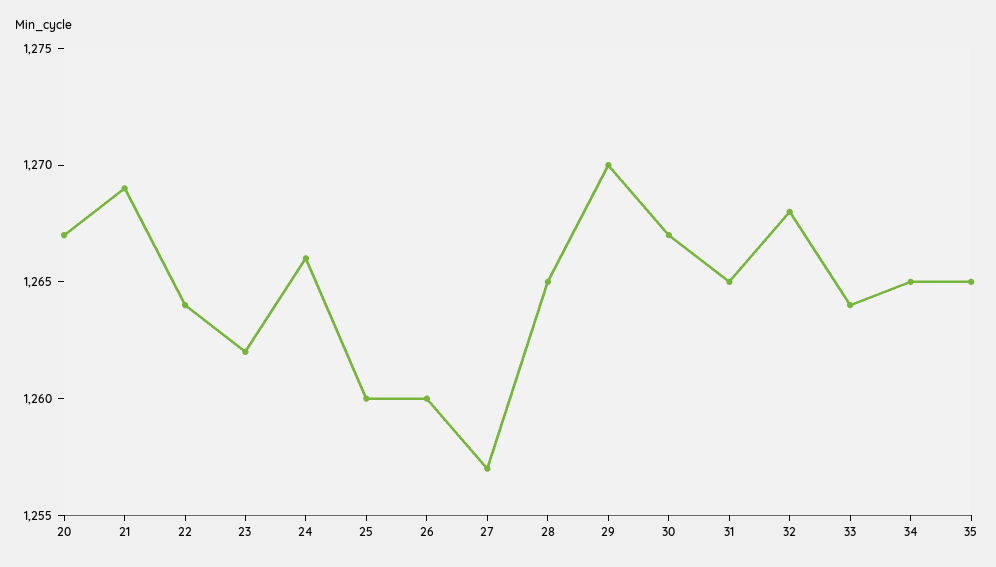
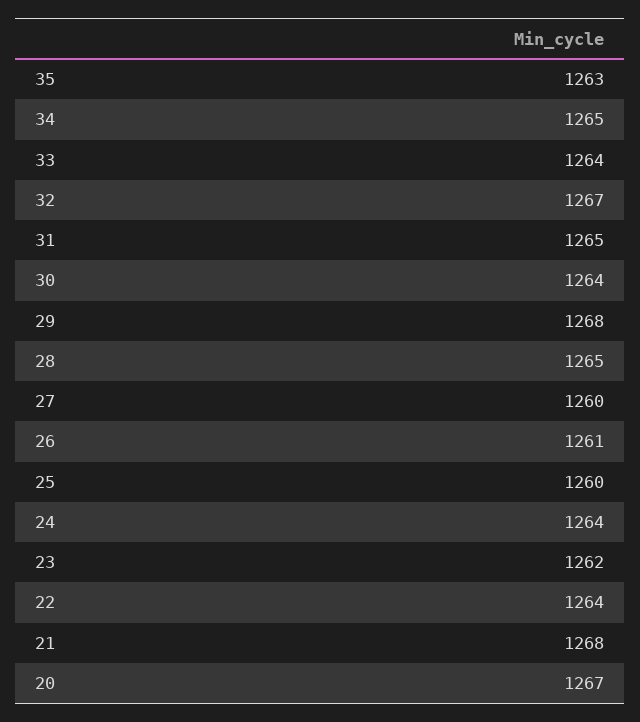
  {
    "20": 1267,
-   "21": 1269,
+   "21": 1268,
    "22": 1264,
    "23": 1262,
-   "24": 1266,
+   "24": 1264,
    "25": 1260,
-   "26": 1260,
+   "26": 1261,
-   "27": 1257,
+   "27": 1260,
    "28": 1265,
-   "29": 1270,
+   "29": 1268,
-   "30": 1267,
+   "30": 1264,
    "31": 1265,
-   "32": 1268,
+   "32": 1267,
    "33": 1264,
    "34": 1265,
-   "35": 1265
+   "35": 1263
  }

